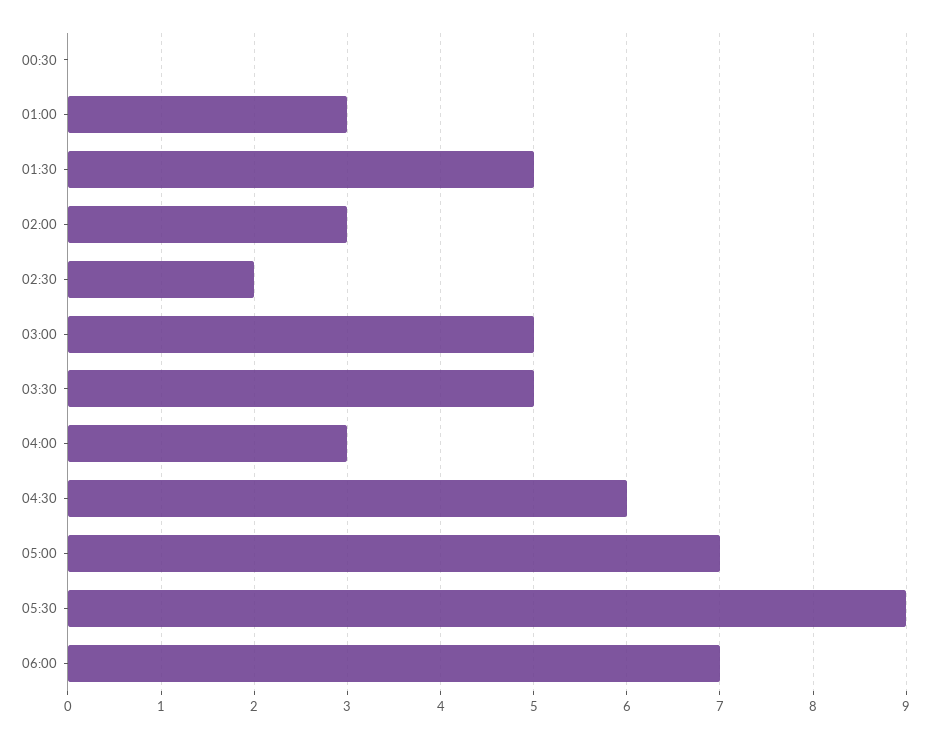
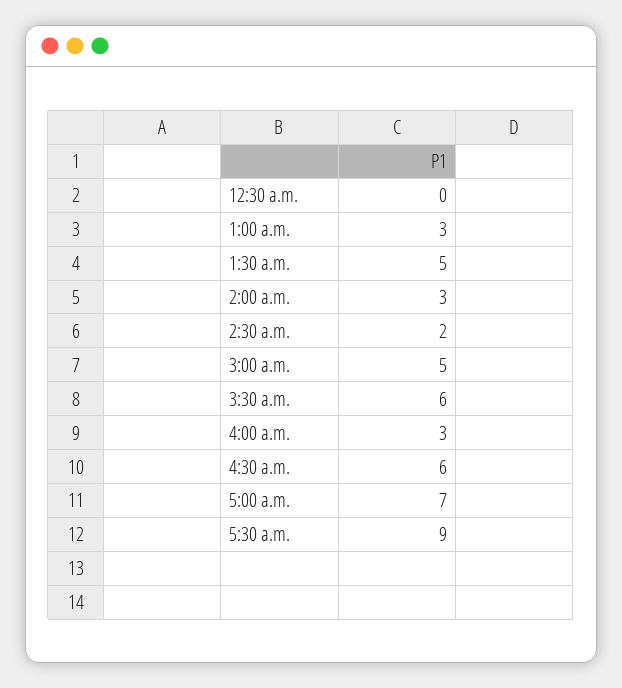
  {
    "00:30": 0,
    "01:00": 3,
    "01:30": 5,
    "02:00": 3,
    "02:30": 2,
    "03:00": 5,
-   "03:30": 5,
+   "03:30": 6,
    "04:00": 3,
    "04:30": 6,
    "05:00": 7,
-   "05:30": 9,
+   "05:30": 9
-   "06:00": 7
  }

